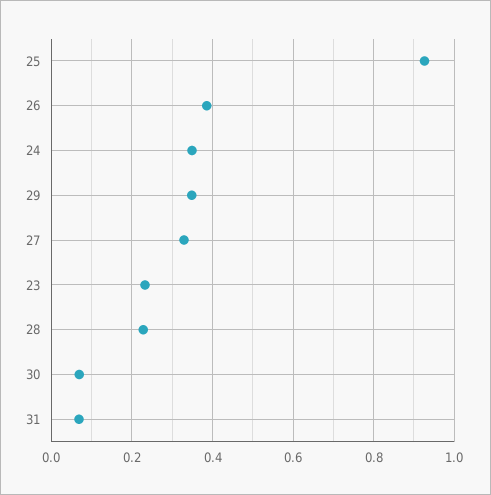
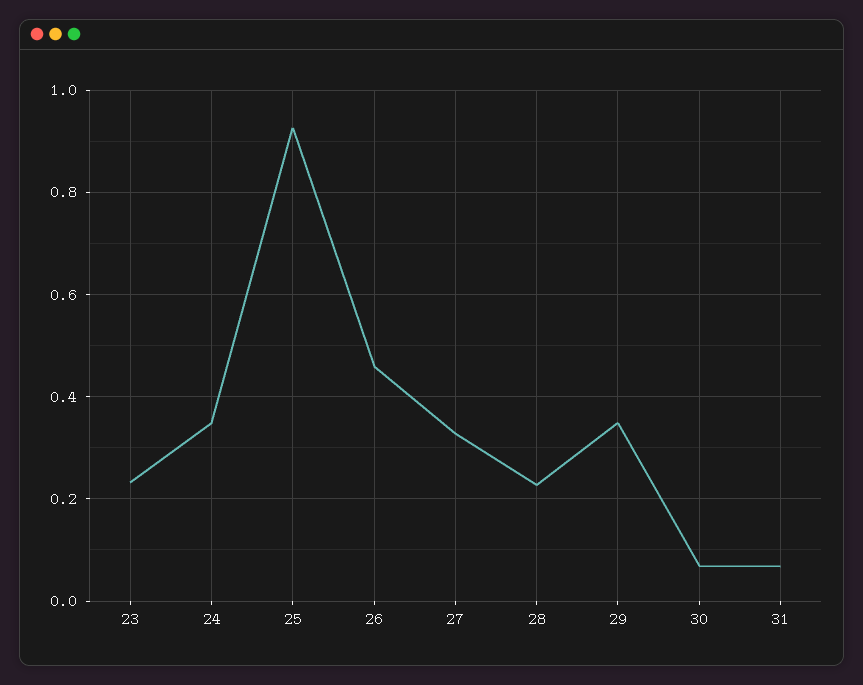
  {
    "25": 0.92,
-   "26": 0.38,
+   "26": 0.46,
    "24": 0.34,
    "29": 0.34,
    "27": 0.32,
    "23": 0.24,
    "28": 0.22,
    "30": 0.06,
    "31": 0.06
  }

